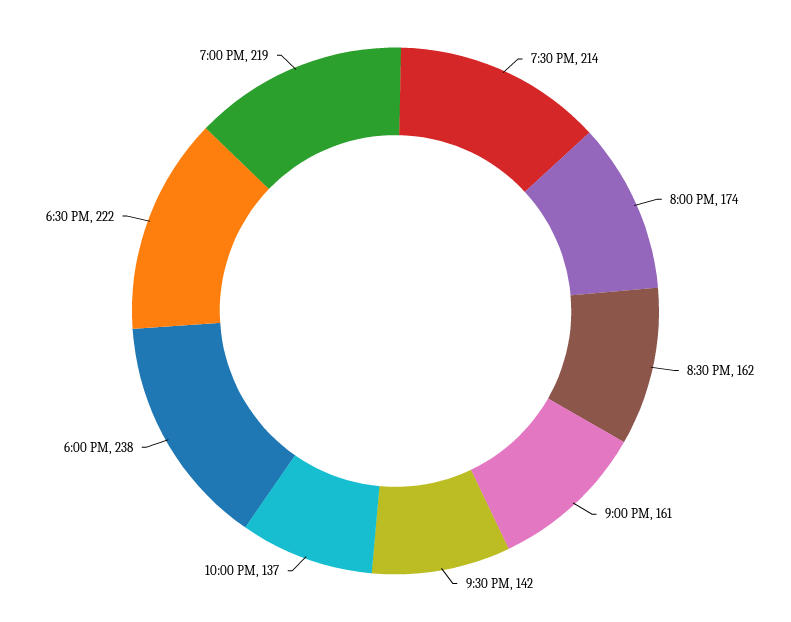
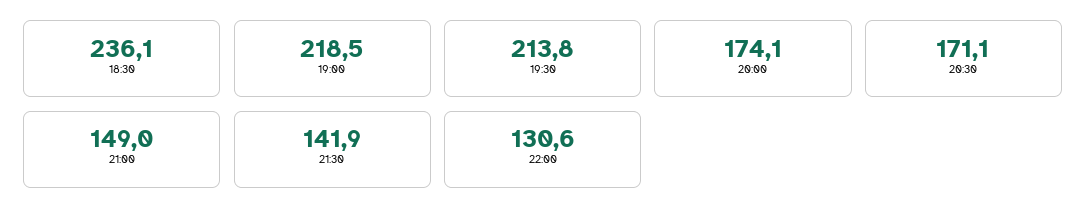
  {
    "7:30 PM": 213.8,
    "8:00 PM": 174.1,
-   "8:30 PM": 162,
+   "8:30 PM": 171.1,
-   "9:00 PM": 161,
+   "9:00 PM": 149,
    "9:30 PM": 141.9,
-   "10:00 PM": 137,
+   "10:00 PM": 130.6,
-   "6:00 PM": 238,
-   "6:30 PM": 222,
+   "6:30 PM": 236.1,
    "7:00 PM": 218.5
  }

